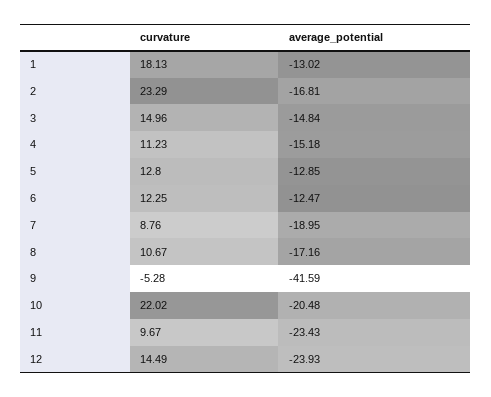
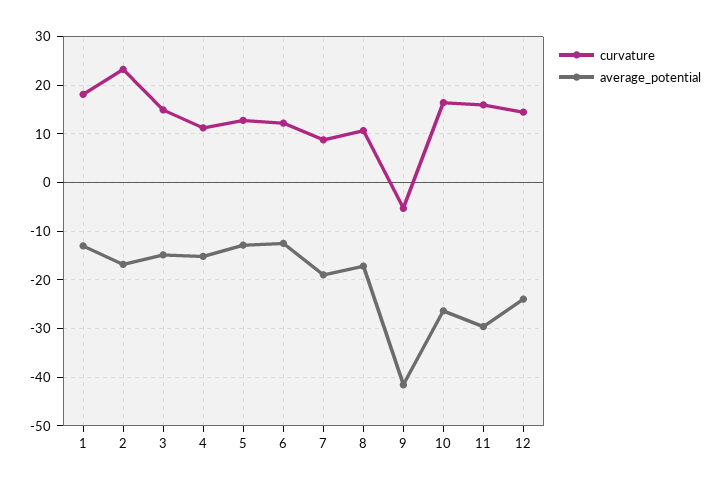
  {
    "curvature": {
      "1": 18.13,
      "2": 23.29,
      "3": 14.96,
      "4": 11.23,
      "5": 12.8,
      "6": 12.25,
      "7": 8.76,
      "8": 10.67,
      "9": -5.28,
-     "10": 22.02,
+     "10": 16,
-     "11": 9.67,
+     "11": 16,
      "12": 14.49
    },
    "average_potential": {
      "1": -13.02,
      "2": -16.81,
      "3": -14.84,
      "4": -15.18,
      "5": -12.85,
      "6": -12.47,
      "7": -18.95,
      "8": -17.16,
      "9": -41.59,
-     "10": -20.48,
+     "10": -26,
-     "11": -23.43,
+     "11": -30,
      "12": -23.93
    }
  }

